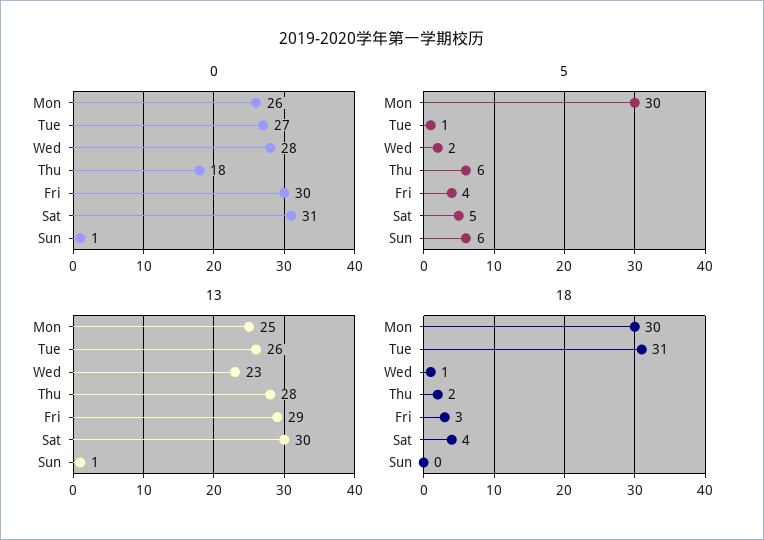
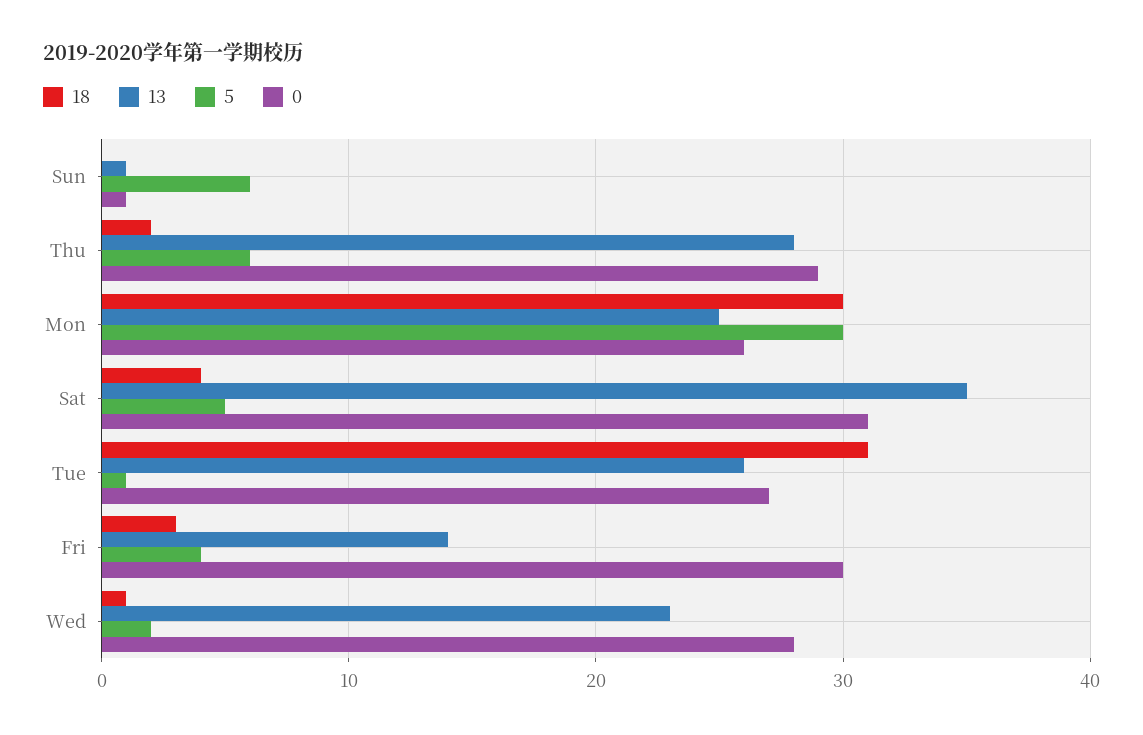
  {
    "0": {
      "Mon": 26,
      "Tue": 27,
      "Wed": 28,
-     "Thu": 18,
+     "Thu": 29,
      "Fri": 30,
      "Sat": 31,
      "Sun": 1
    },
    "5": {
      "Mon": 30,
      "Tue": 1,
      "Wed": 2,
      "Thu": 6,
      "Fri": 4,
      "Sat": 5,
      "Sun": 6
    },
    "13": {
      "Mon": 25,
      "Tue": 26,
      "Wed": 23,
      "Thu": 28,
-     "Fri": 29,
+     "Fri": 14,
-     "Sat": 30,
+     "Sat": 35,
      "Sun": 1
    },
    "18": {
      "Mon": 30,
      "Tue": 31,
      "Wed": 1,
      "Thu": 2,
      "Fri": 3,
      "Sat": 4,
      "Sun": 0
    }
  }

